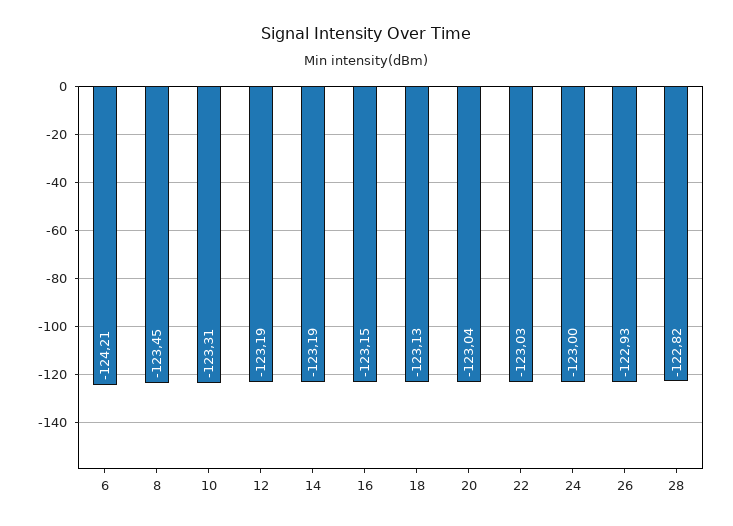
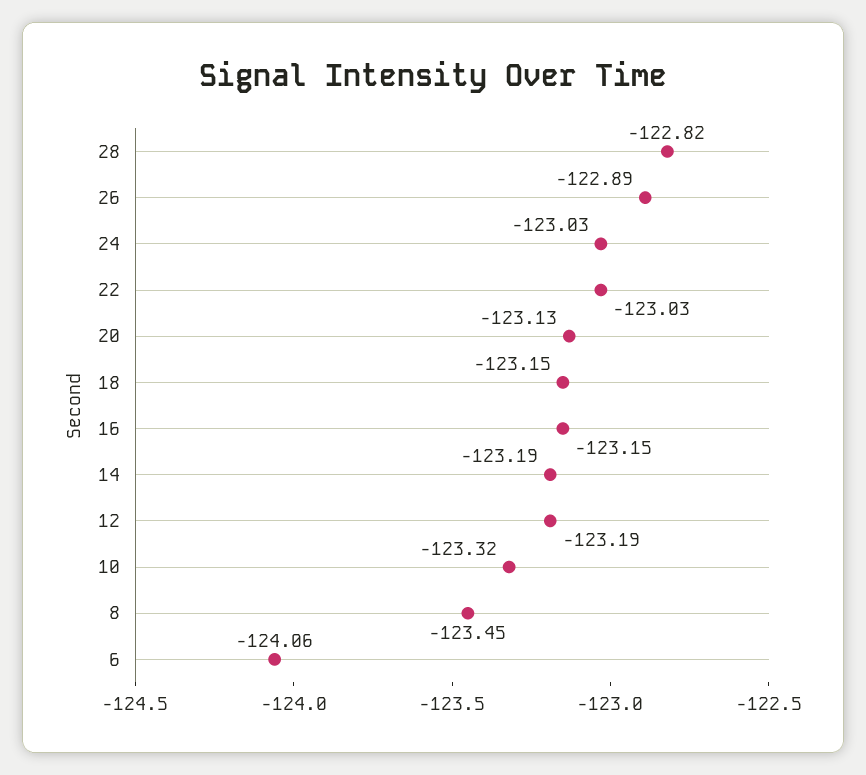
  {
-   "6": -124.21,
+   "6": -124.06,
    "8": -123.45,
-   "10": -123.31,
+   "10": -123.32,
    "12": -123.19,
    "14": -123.19,
    "16": -123.15,
-   "18": -123.13,
+   "18": -123.15,
-   "20": -123.04,
+   "20": -123.13,
    "22": -123.03,
-   "24": -123,
+   "24": -123.03,
-   "26": -122.93,
+   "26": -122.89,
    "28": -122.82
  }

